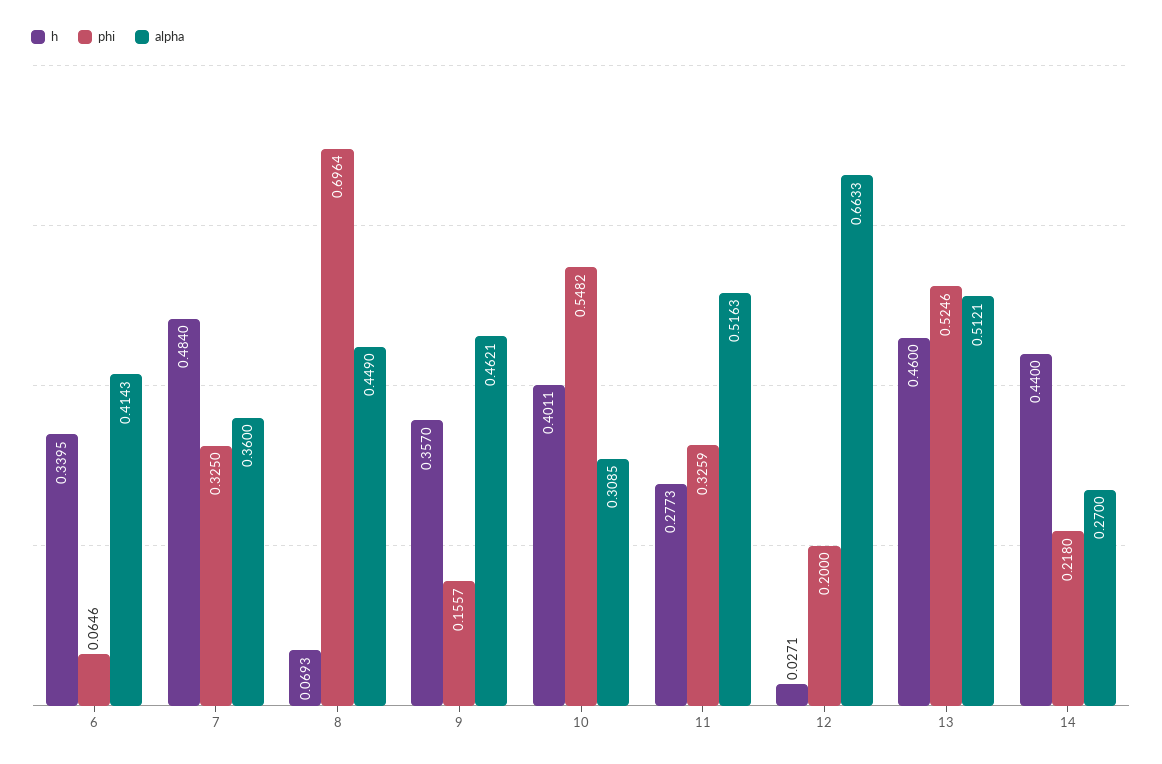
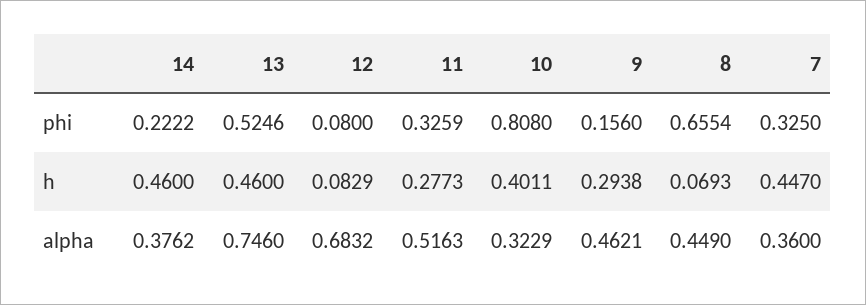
  {
    "h": {
-     "6": 0.3395,
-     "7": 0.484,
+     "7": 0.447,
      "8": 0.0693,
-     "9": 0.357,
+     "9": 0.2938,
      "10": 0.4011,
      "11": 0.2773,
-     "12": 0.0271,
+     "12": 0.0829,
      "13": 0.46,
-     "14": 0.44
+     "14": 0.46
    },
    "phi": {
-     "6": 0.0646,
      "7": 0.325,
-     "8": 0.6964,
+     "8": 0.6554,
-     "9": 0.1557,
+     "9": 0.156,
-     "10": 0.5482,
+     "10": 0.808,
      "11": 0.3259,
-     "12": 0.2,
+     "12": 0.08,
      "13": 0.5246,
-     "14": 0.218
+     "14": 0.2222
    },
    "alpha": {
-     "6": 0.4143,
      "7": 0.36,
      "8": 0.449,
      "9": 0.4621,
-     "10": 0.3085,
+     "10": 0.3229,
      "11": 0.5163,
-     "12": 0.6633,
+     "12": 0.6832,
-     "13": 0.5121,
+     "13": 0.746,
-     "14": 0.27
+     "14": 0.3762
    }
  }

